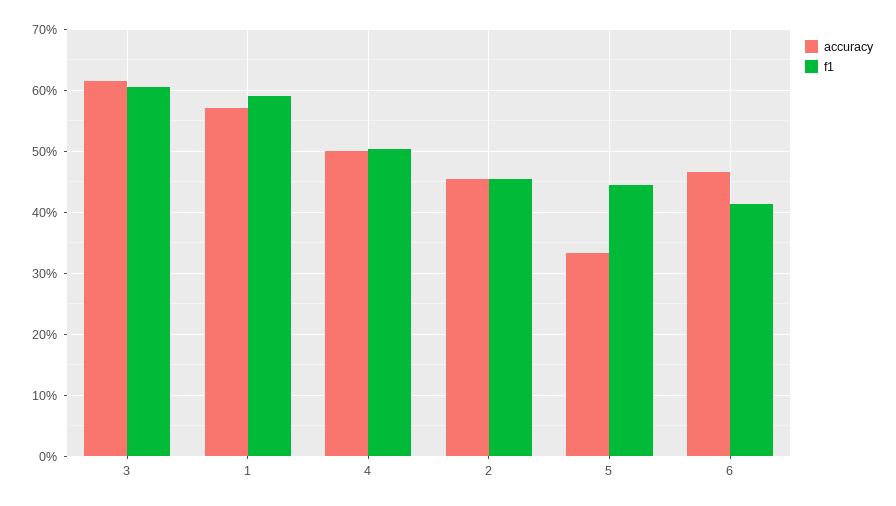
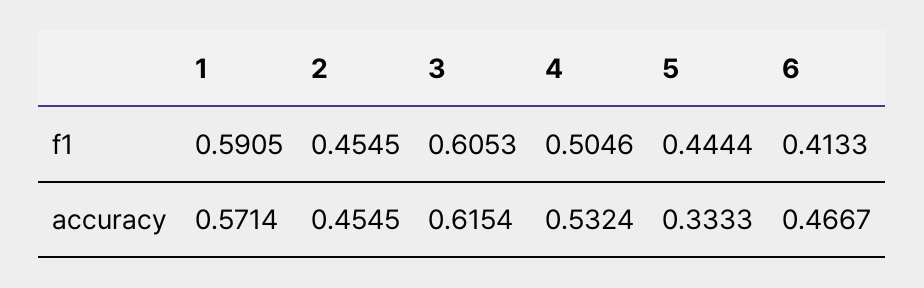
  {
    "accuracy": {
      "3": 0.6154,
      "1": 0.5714,
-     "4": 0.5,
+     "4": 0.5324,
      "2": 0.4545,
      "5": 0.3333,
      "6": 0.4667
    },
    "f1": {
      "3": 0.6053,
      "1": 0.5905,
      "4": 0.5046,
      "2": 0.4545,
      "5": 0.4444,
      "6": 0.4133
    }
  }

